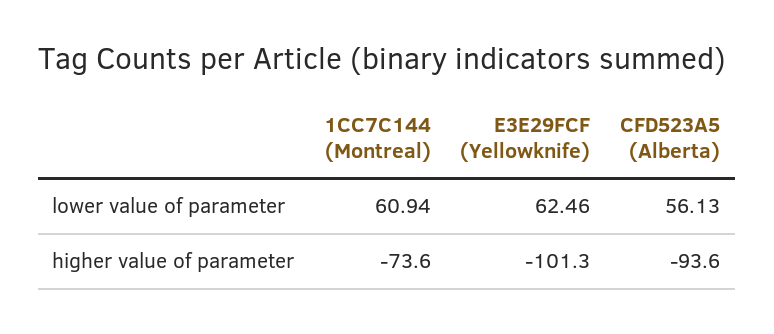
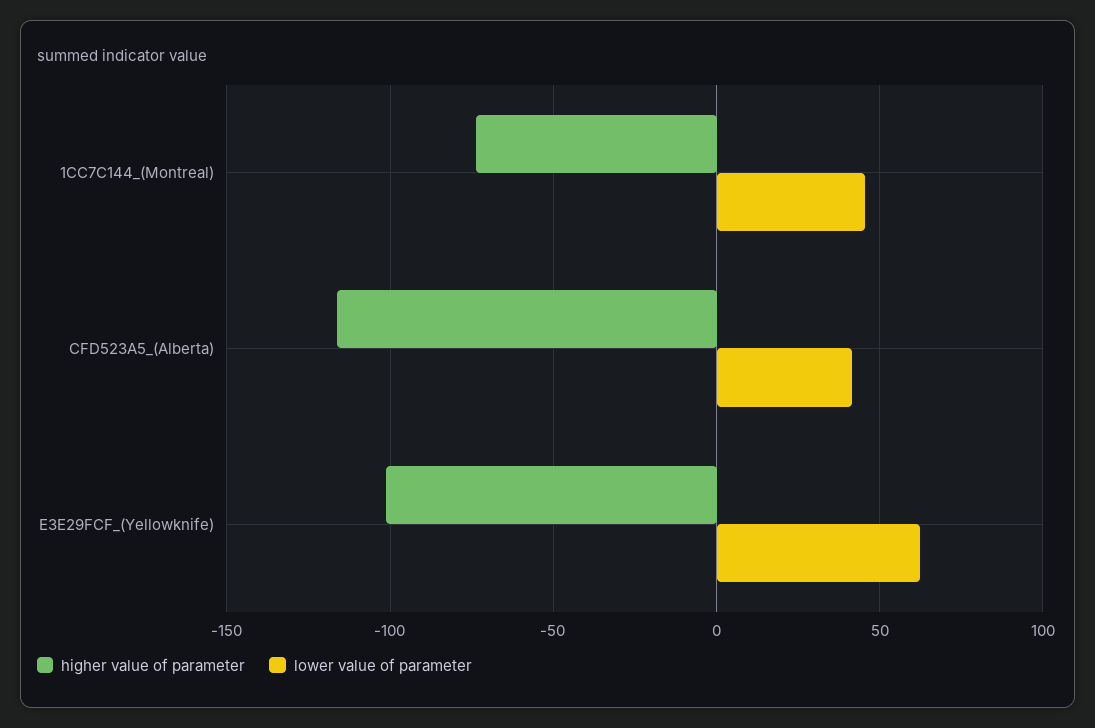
  {
    "lower value of parameter": {
-     "1CC7C144 (Montreal)": 60.94,
+     "1CC7C144 (Montreal)": 45,
      "E3E29FCF (Yellowknife)": 62.46,
-     "CFD523A5 (Alberta)": 56.13
+     "CFD523A5 (Alberta)": 40
    },
    "higher value of parameter": {
      "1CC7C144 (Montreal)": -73.6,
      "E3E29FCF (Yellowknife)": -101.3,
-     "CFD523A5 (Alberta)": -93.6
+     "CFD523A5 (Alberta)": -115
    }
  }

